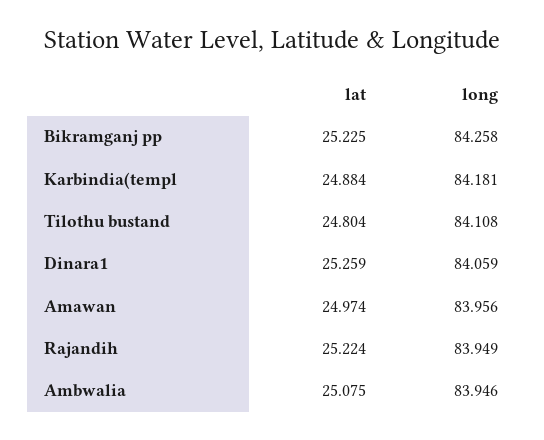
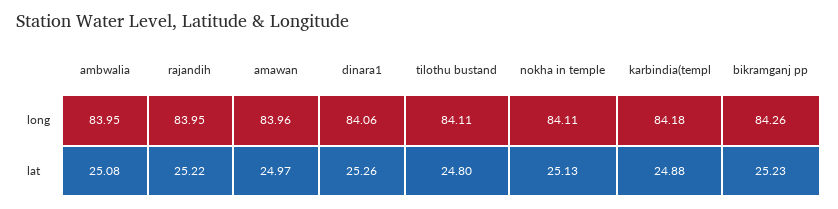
  {
    "lat": {
      "Bikramganj pp": 25.225,
      "Karbindia(templ": 24.884,
      "Tilothu bustand": 24.804,
      "Dinara1": 25.259,
      "Amawan": 24.974,
      "Rajandih": 25.224,
-     "Ambwalia": 25.075
+     "Ambwalia": 25.075,
+     "nokha in temple": 25.13
    },
    "long": {
      "Bikramganj pp": 84.258,
      "Karbindia(templ": 84.181,
      "Tilothu bustand": 84.108,
      "Dinara1": 84.059,
      "Amawan": 83.956,
      "Rajandih": 83.949,
-     "Ambwalia": 83.946
+     "Ambwalia": 83.946,
+     "nokha in temple": 84.11
    }
  }

